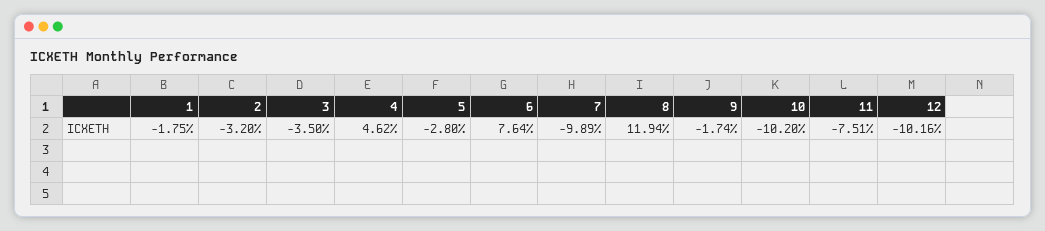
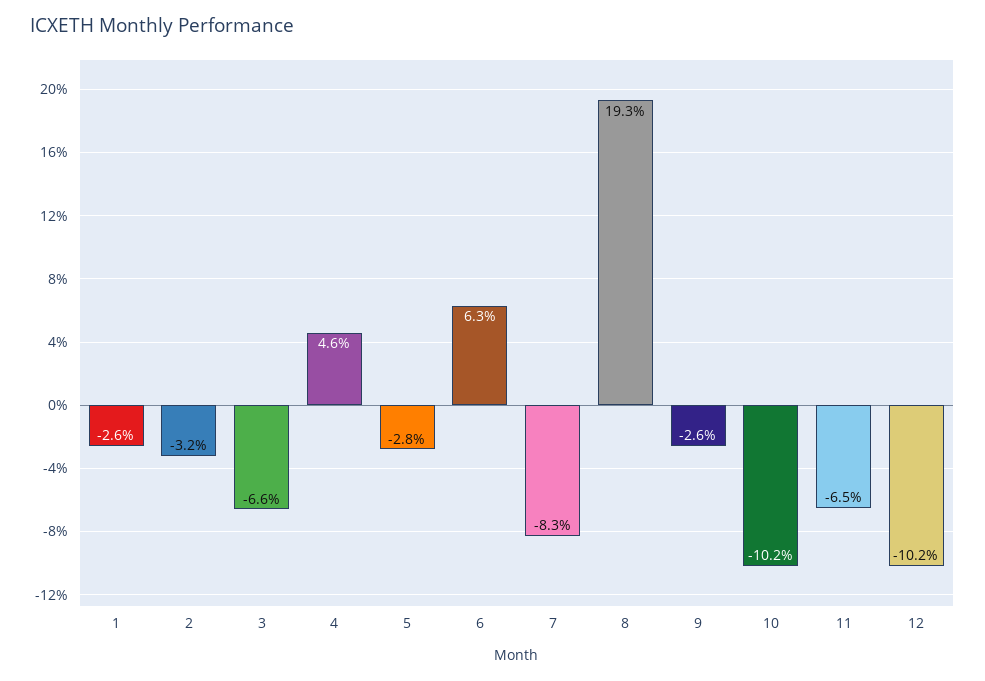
  {
-   "1": -1.75,
+   "1": -2.6,
    "2": -3.2,
-   "3": -3.5,
+   "3": -6.6,
    "4": 4.62,
    "5": -2.8,
-   "6": 7.64,
+   "6": 6.3,
-   "7": -9.89,
+   "7": -8.3,
-   "8": 11.94,
+   "8": 19.3,
-   "9": -1.74,
+   "9": -2.6,
    "10": -10.2,
-   "11": -7.51,
+   "11": -6.5,
    "12": -10.16
  }

